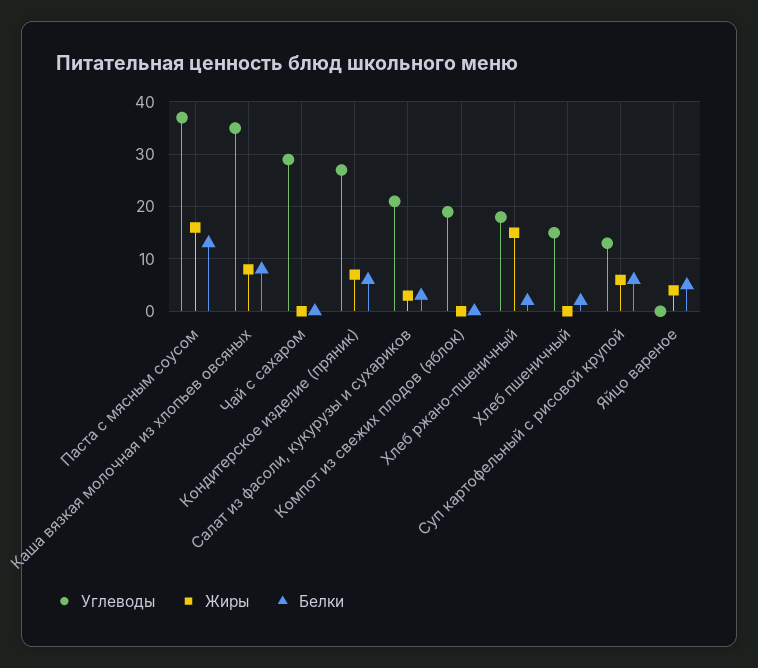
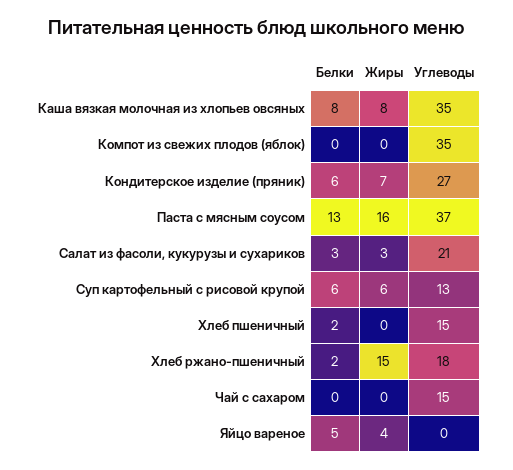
  {
    "Углеводы": {
      "Паста с мясным соусом": 37,
      "Каша вязкая молочная из хлопьев овсяных": 35,
-     "Чай с сахаром": 30,
+     "Чай с сахаром": 15,
      "Кондитерское изделие (пряник)": 27,
      "Салат из фасоли, кукурузы и сухариков": 21,
-     "Компот из свежих плодов (яблок)": 20,
+     "Компот из свежих плодов (яблок)": 35,
      "Хлеб ржано-пшеничный": 18,
      "Хлеб пшеничный": 15,
      "Суп картофельный с рисовой крупой": 13,
      "Яйцо вареное": 0
    },
    "Жиры": {
      "Паста с мясным соусом": 16,
      "Каша вязкая молочная из хлопьев овсяных": 8,
      "Чай с сахаром": 0,
      "Кондитерское изделие (пряник)": 7,
      "Салат из фасоли, кукурузы и сухариков": 3,
      "Компот из свежих плодов (яблок)": 0,
      "Хлеб ржано-пшеничный": 15,
      "Хлеб пшеничный": 0,
      "Суп картофельный с рисовой крупой": 6,
      "Яйцо вареное": 4
    },
    "Белки": {
      "Паста с мясным соусом": 13,
      "Каша вязкая молочная из хлопьев овсяных": 8,
      "Чай с сахаром": 0,
      "Кондитерское изделие (пряник)": 6,
      "Салат из фасоли, кукурузы и сухариков": 3,
      "Компот из свежих плодов (яблок)": 0,
      "Хлеб ржано-пшеничный": 2,
      "Хлеб пшеничный": 2,
      "Суп картофельный с рисовой крупой": 6,
      "Яйцо вареное": 5
    }
  }

